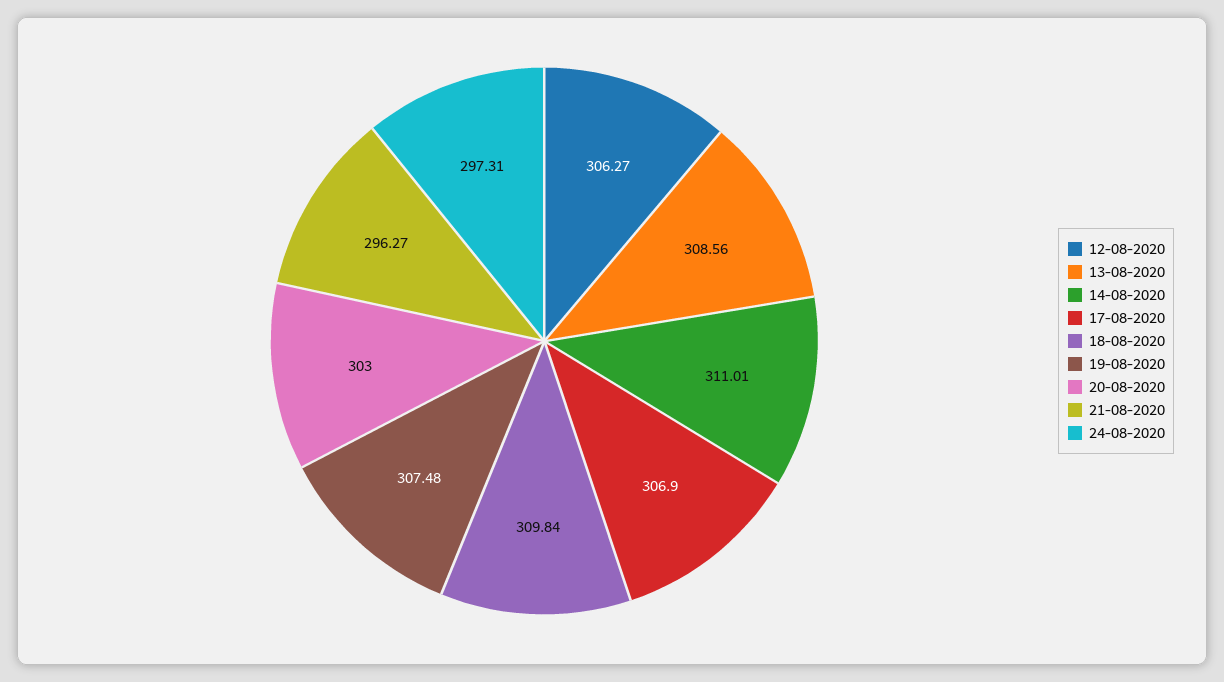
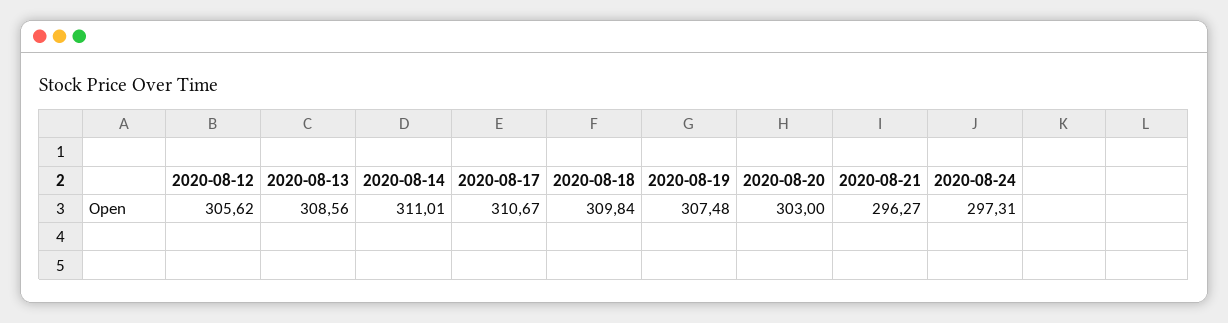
  {
-   "12-08-2020": 306.27,
+   "12-08-2020": 305.62,
    "13-08-2020": 308.56,
    "14-08-2020": 311.01,
-   "17-08-2020": 306.9,
+   "17-08-2020": 310.67,
    "18-08-2020": 309.84,
    "19-08-2020": 307.48,
    "20-08-2020": 303,
    "21-08-2020": 296.27,
    "24-08-2020": 297.31
  }

